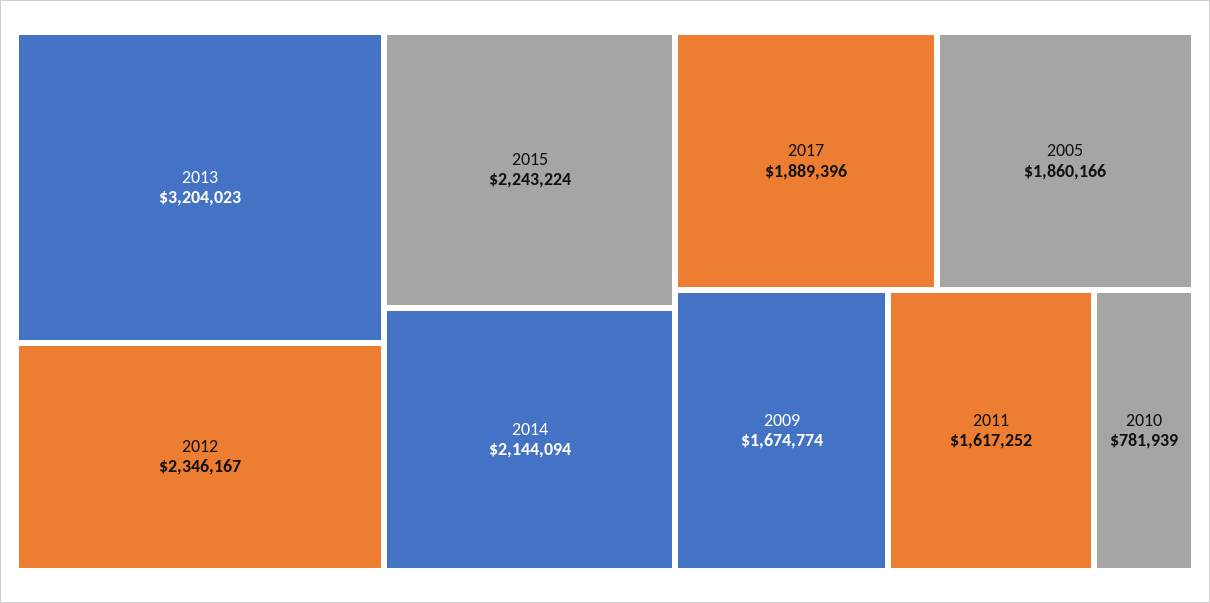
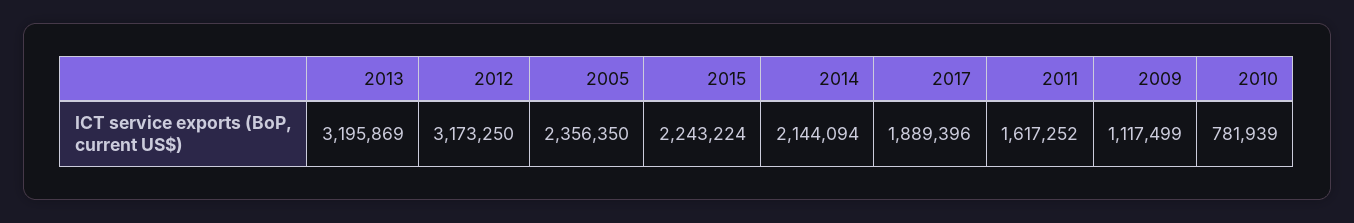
  {
-   "2013": 3204023,
+   "2013": 3195869,
-   "2012": 2346167,
+   "2012": 3173250,
    "2015": 2243224,
    "2014": 2144094,
    "2017": 1889396,
-   "2005": 1860166,
+   "2005": 2356350,
-   "2009": 1674774,
+   "2009": 1117499,
    "2011": 1617252,
    "2010": 781939
  }

